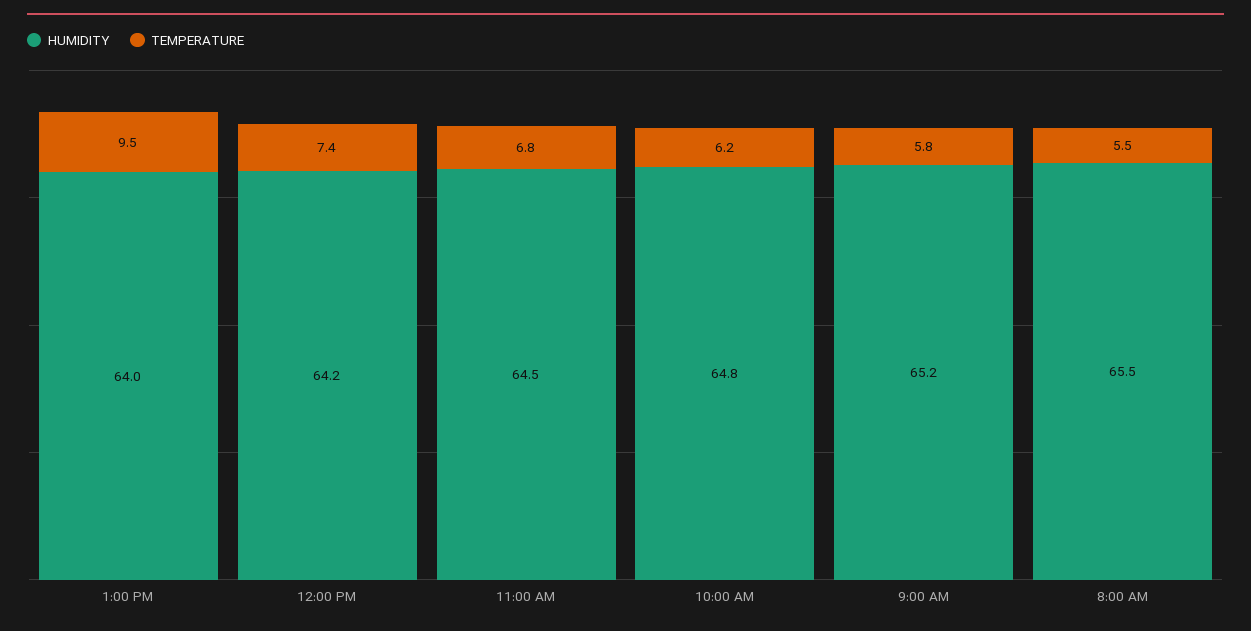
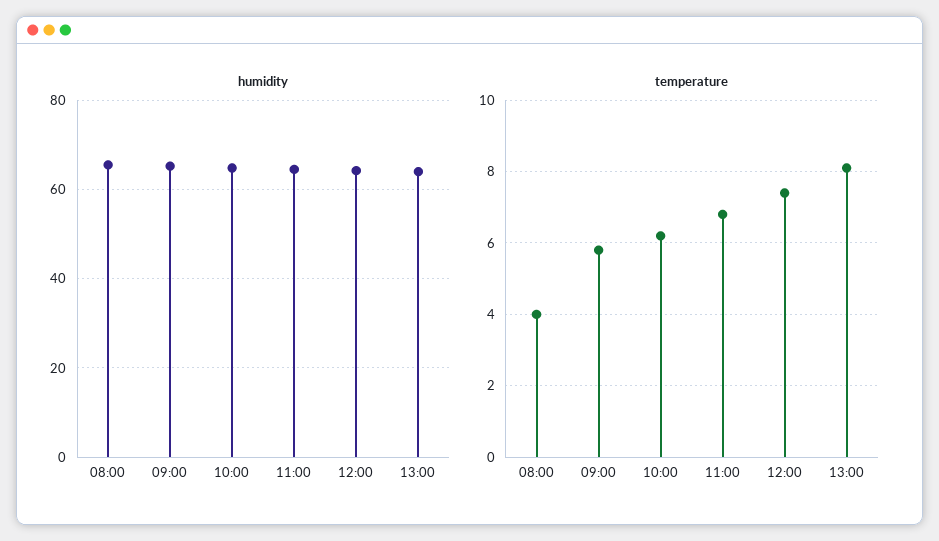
  {
    "HUMIDITY": {
      "1:00 PM": 64,
      "12:00 PM": 64.2,
      "11:00 AM": 64.5,
      "10:00 AM": 64.8,
      "9:00 AM": 65.2,
      "8:00 AM": 65.5
    },
    "TEMPERATURE": {
-     "1:00 PM": 9.5,
+     "1:00 PM": 8,
      "12:00 PM": 7.4,
      "11:00 AM": 6.8,
      "10:00 AM": 6.2,
      "9:00 AM": 5.8,
-     "8:00 AM": 5.5
+     "8:00 AM": 4
    }
  }

